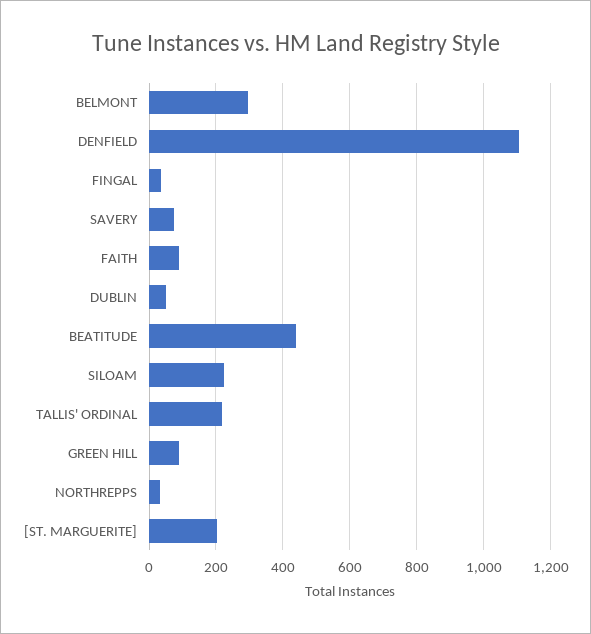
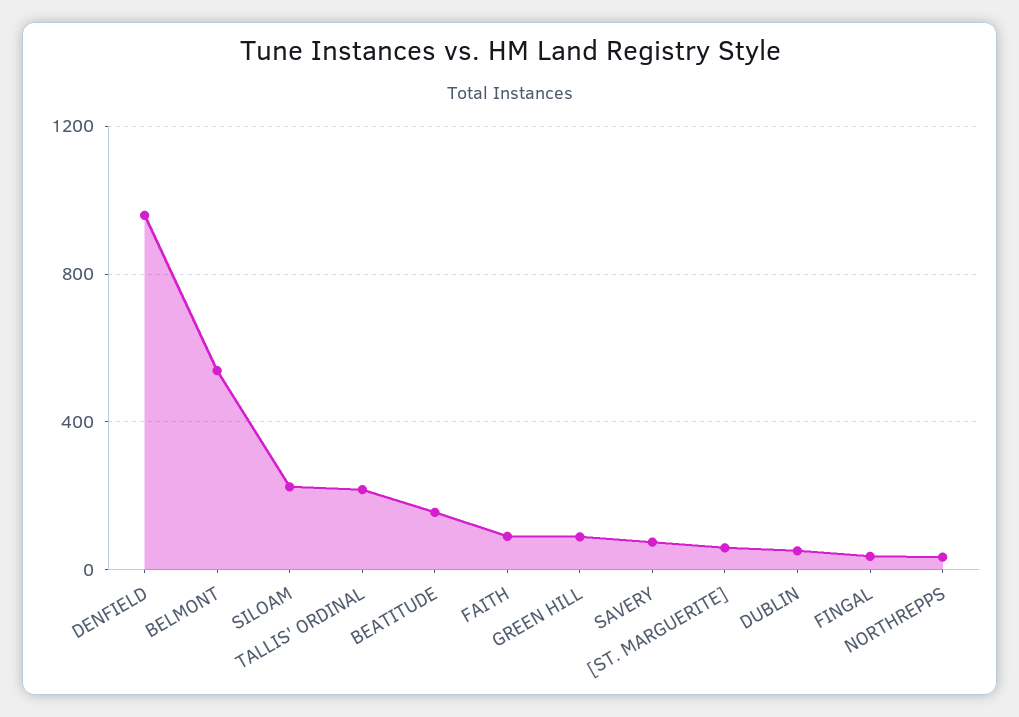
  {
-   "BELMONT": 300,
+   "BELMONT": 550,
-   "DENFIELD": 1100,
+   "DENFIELD": 950,
    "FINGAL": 40,
    "SAVERY": 80,
    "FAITH": 100,
    "DUBLIN": 60,
-   "BEATITUDE": 440,
+   "BEATITUDE": 150,
    "SILOAM": 220,
    "TALLIS' ORDINAL": 220,
    "GREEN HILL": 80,
    "NORTHREPPS": 40,
-   "[ST. MARGUERITE]": 200
+   "[ST. MARGUERITE]": 50
  }

